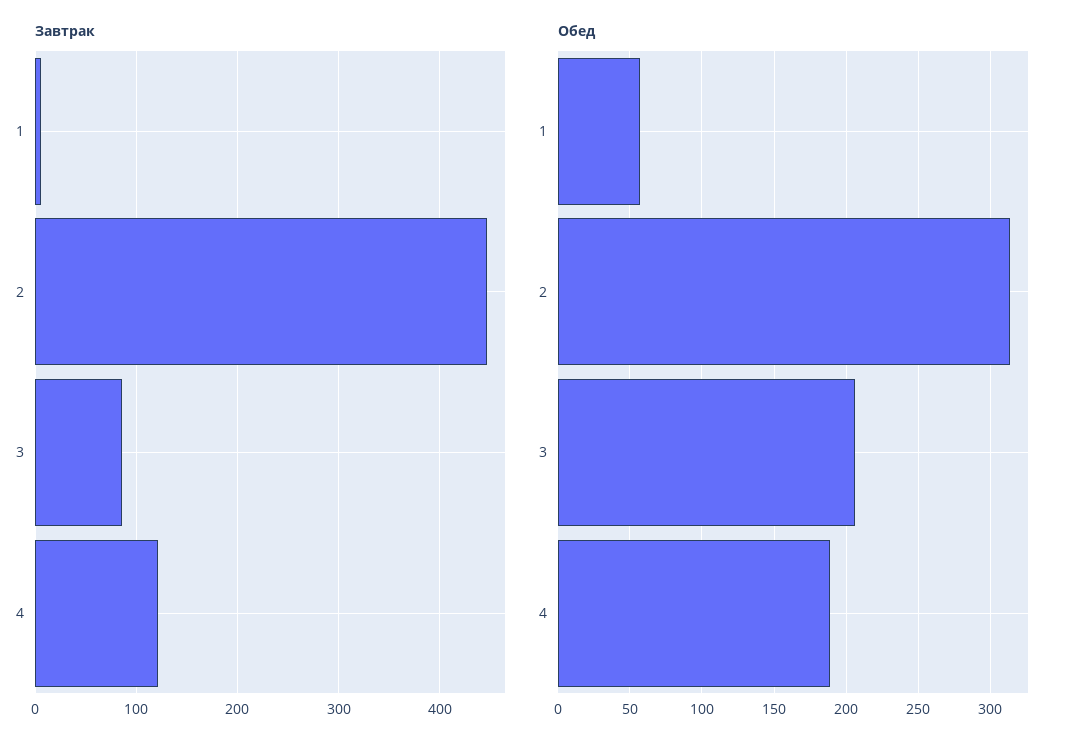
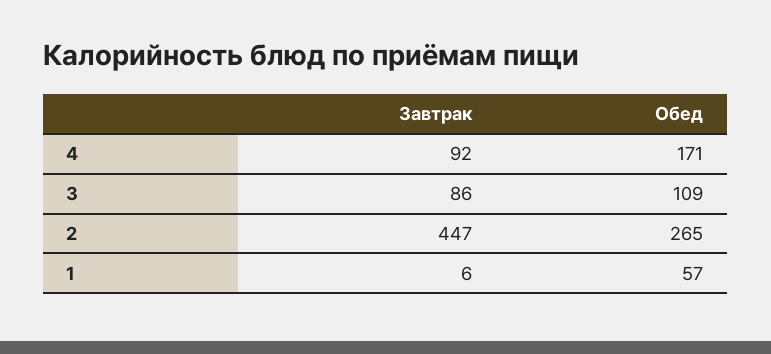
  {
    "Завтрак": {
      "1": 6,
      "2": 447,
      "3": 86,
-     "4": 120
+     "4": 92
    },
    "Обед": {
      "1": 57,
-     "2": 315,
+     "2": 265,
-     "3": 205,
+     "3": 109,
-     "4": 190
+     "4": 171
    }
  }

